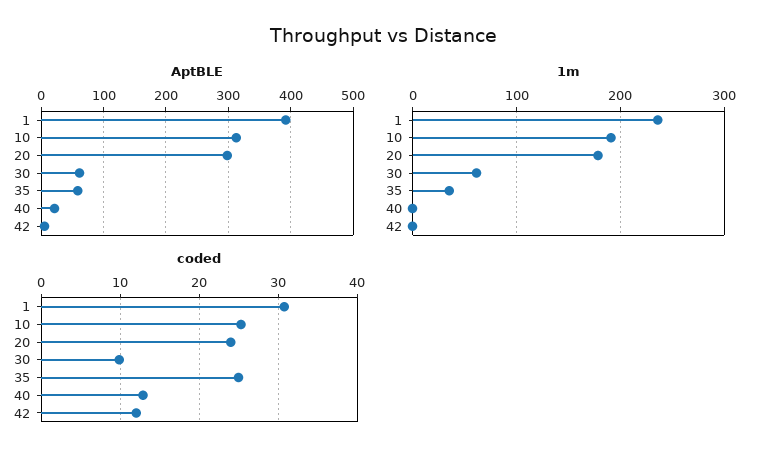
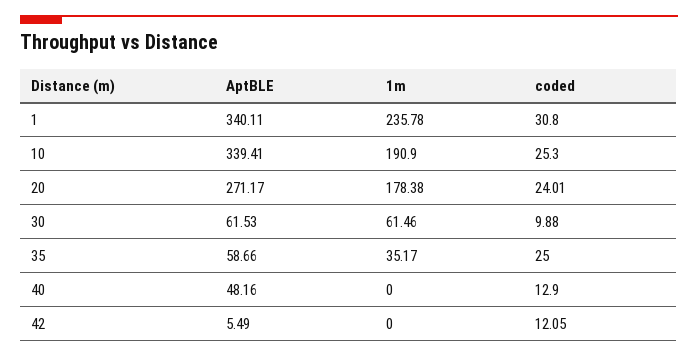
  {
    "AptBLE": {
-     "1": 390,
+     "1": 340.11,
-     "10": 310,
+     "10": 339.41,
-     "20": 300,
+     "20": 271.17,
      "30": 61.53,
      "35": 58.66,
-     "40": 20,
+     "40": 48.16,
      "42": 5.49
    },
    "1m": {
      "1": 235.78,
      "10": 190.9,
      "20": 178.38,
      "30": 61.46,
      "35": 35.17,
      "40": 0,
      "42": 0
    },
    "coded": {
      "1": 30.8,
      "10": 25.3,
      "20": 24.01,
      "30": 9.88,
      "35": 25,
      "40": 12.9,
      "42": 12.05
    }
  }

